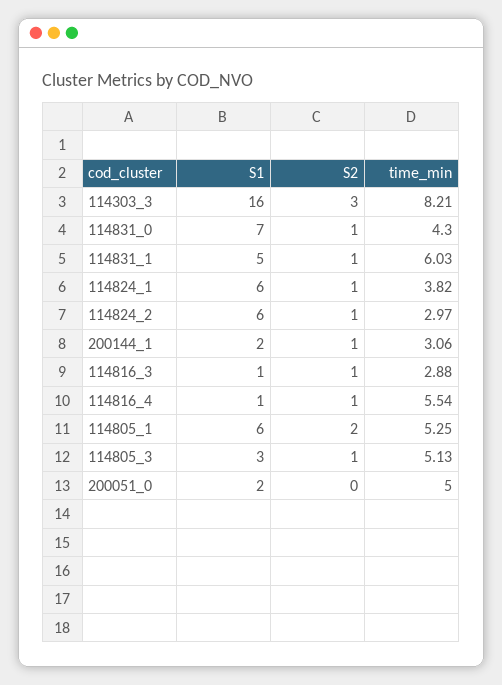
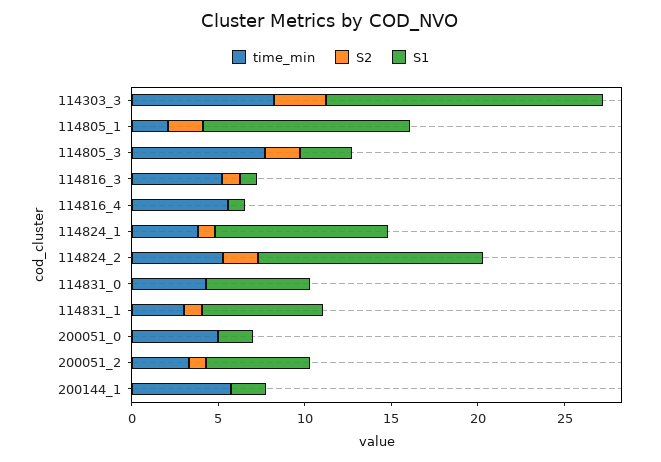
  {
    "S1": {
      "114303_3": 16,
-     "114831_0": 7,
+     "114831_0": 6,
-     "114831_1": 5,
+     "114831_1": 7,
-     "114824_1": 6,
+     "114824_1": 10,
-     "114824_2": 6,
+     "114824_2": 13,
      "200144_1": 2,
      "114816_3": 1,
      "114816_4": 1,
-     "114805_1": 6,
+     "114805_1": 12,
      "114805_3": 3,
-     "200051_0": 2
+     "200051_0": 2,
+     "200051_2": 6
    },
    "S2": {
      "114303_3": 3,
-     "114831_0": 1,
+     "114831_0": 0,
      "114831_1": 1,
      "114824_1": 1,
-     "114824_2": 1,
+     "114824_2": 2,
-     "200144_1": 1,
+     "200144_1": 0,
      "114816_3": 1,
-     "114816_4": 1,
+     "114816_4": 0,
      "114805_1": 2,
-     "114805_3": 1,
+     "114805_3": 2,
-     "200051_0": 0
+     "200051_0": 0,
+     "200051_2": 1
    },
    "time_min": {
      "114303_3": 8.21,
      "114831_0": 4.3,
-     "114831_1": 6.03,
+     "114831_1": 3,
      "114824_1": 3.82,
-     "114824_2": 2.97,
+     "114824_2": 5,
-     "200144_1": 3.06,
+     "200144_1": 6,
-     "114816_3": 2.88,
+     "114816_3": 5,
      "114816_4": 5.54,
-     "114805_1": 5.25,
+     "114805_1": 2,
-     "114805_3": 5.13,
+     "114805_3": 8,
-     "200051_0": 5
+     "200051_0": 5,
+     "200051_2": 3
    }
  }

